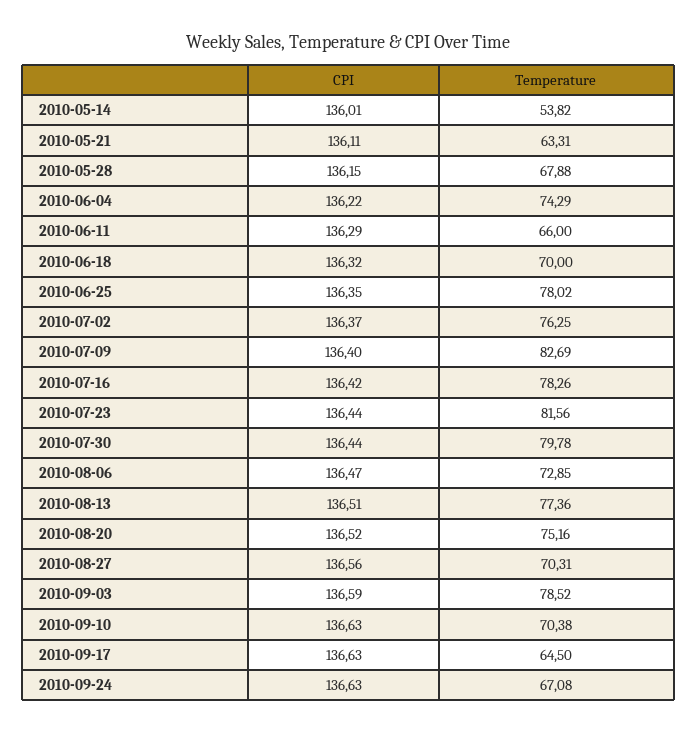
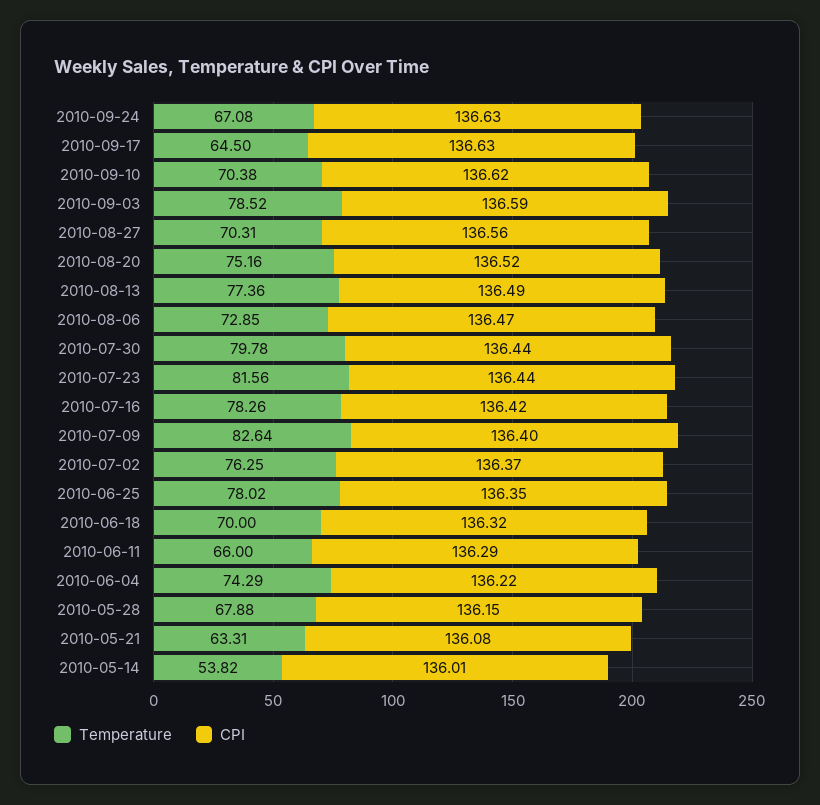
  {
    "CPI": {
      "2010-05-14": 136.01,
-     "2010-05-21": 136.11,
+     "2010-05-21": 136.08,
      "2010-05-28": 136.15,
      "2010-06-04": 136.22,
      "2010-06-11": 136.29,
      "2010-06-18": 136.32,
      "2010-06-25": 136.35,
      "2010-07-02": 136.37,
      "2010-07-09": 136.4,
      "2010-07-16": 136.42,
      "2010-07-23": 136.44,
      "2010-07-30": 136.44,
      "2010-08-06": 136.47,
-     "2010-08-13": 136.51,
+     "2010-08-13": 136.49,
      "2010-08-20": 136.52,
      "2010-08-27": 136.56,
      "2010-09-03": 136.59,
-     "2010-09-10": 136.63,
+     "2010-09-10": 136.62,
      "2010-09-17": 136.63,
      "2010-09-24": 136.63
    },
    "Temperature": {
      "2010-05-14": 53.82,
      "2010-05-21": 63.31,
      "2010-05-28": 67.88,
      "2010-06-04": 74.29,
      "2010-06-11": 66,
      "2010-06-18": 70,
      "2010-06-25": 78.02,
      "2010-07-02": 76.25,
-     "2010-07-09": 82.69,
+     "2010-07-09": 82.64,
      "2010-07-16": 78.26,
      "2010-07-23": 81.56,
      "2010-07-30": 79.78,
      "2010-08-06": 72.85,
      "2010-08-13": 77.36,
      "2010-08-20": 75.16,
      "2010-08-27": 70.31,
      "2010-09-03": 78.52,
      "2010-09-10": 70.38,
      "2010-09-17": 64.5,
      "2010-09-24": 67.08
    }
  }

